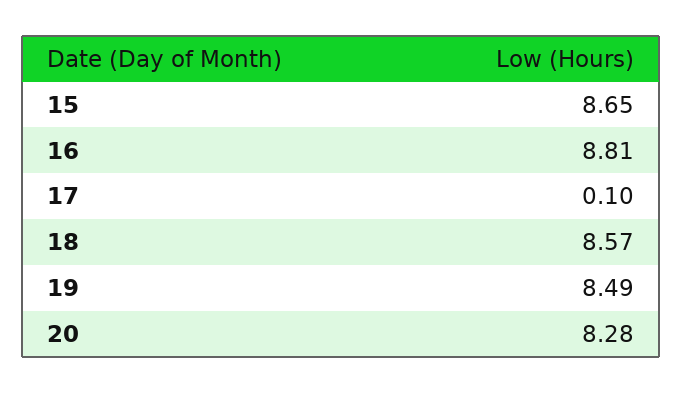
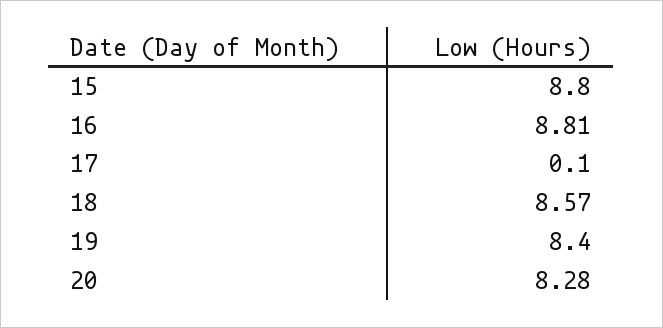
  {
-   "15": 8.65,
+   "15": 8.8,
    "16": 8.81,
    "17": 0.1,
    "18": 8.57,
-   "19": 8.49,
+   "19": 8.4,
    "20": 8.28
  }

